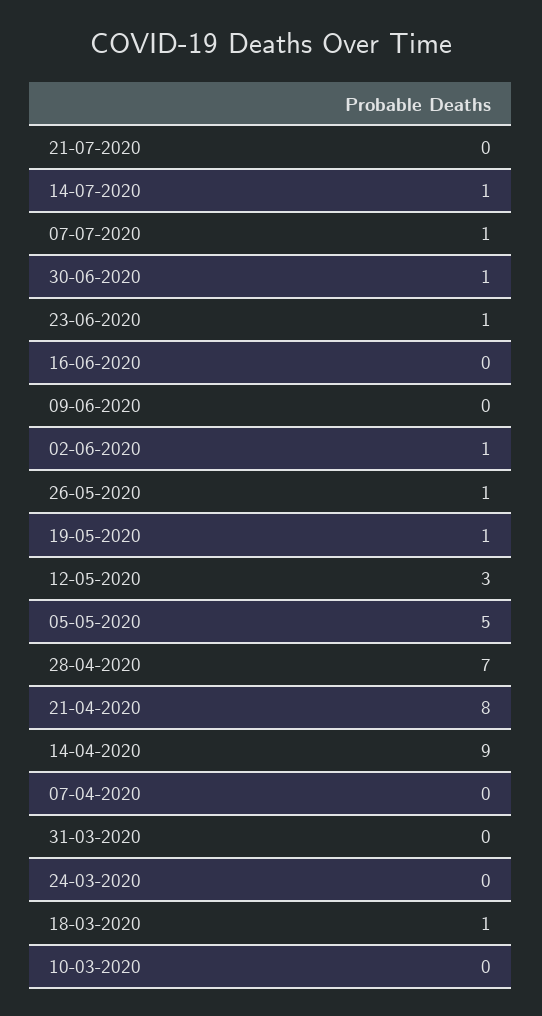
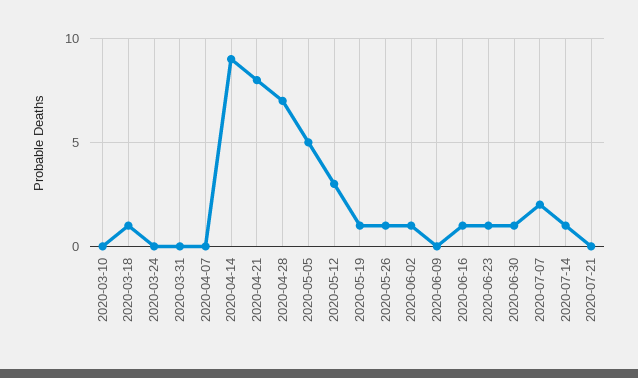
  {
    "21-07-2020": 0,
    "14-07-2020": 1,
-   "07-07-2020": 1,
+   "07-07-2020": 2,
    "30-06-2020": 1,
    "23-06-2020": 1,
-   "16-06-2020": 0,
+   "16-06-2020": 1,
    "09-06-2020": 0,
    "02-06-2020": 1,
    "26-05-2020": 1,
    "19-05-2020": 1,
    "12-05-2020": 3,
    "05-05-2020": 5,
    "28-04-2020": 7,
    "21-04-2020": 8,
    "14-04-2020": 9,
    "07-04-2020": 0,
    "31-03-2020": 0,
    "24-03-2020": 0,
    "18-03-2020": 1,
    "10-03-2020": 0
  }

